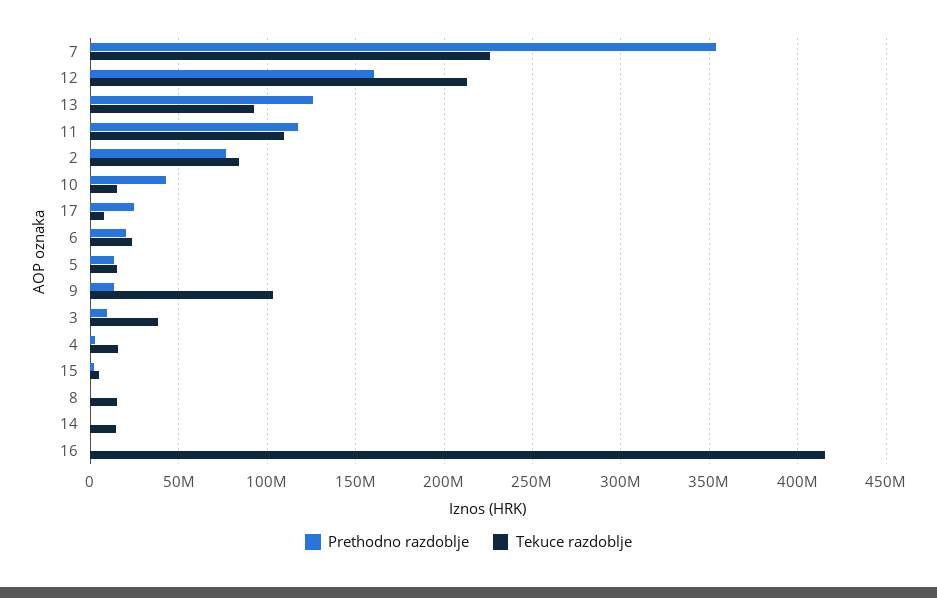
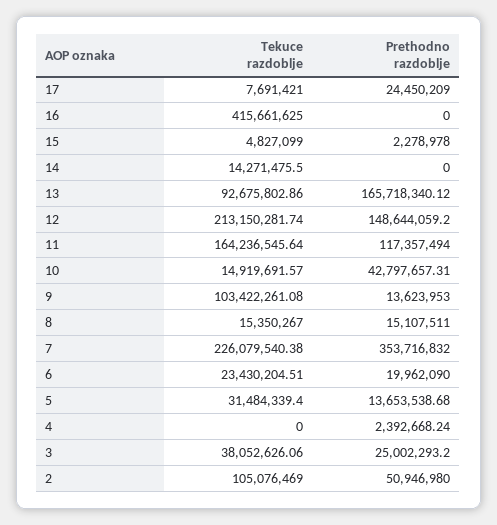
  {
    "Prethodno razdoblje": {
      "7": 353716832,
-     "12": 160000000,
+     "12": 148644059.2,
-     "13": 125000000,
+     "13": 165718340.12,
      "11": 117357494,
-     "2": 75000000,
+     "2": 50946980,
      "10": 42797657.31,
      "17": 24450209,
      "6": 19962090,
      "5": 13653538.68,
      "9": 13623953,
-     "3": 10000000,
+     "3": 25002293.2,
      "4": 2392668.24,
      "15": 2278978,
-     "8": 0,
+     "8": 15107511,
      "14": 0,
      "16": 0
    },
    "Tekuce razdoblje": {
      "7": 226079540.38,
      "12": 213150281.74,
      "13": 92675802.86,
-     "11": 110000000,
+     "11": 164236545.64,
-     "2": 85000000,
+     "2": 105076469,
      "10": 14919691.57,
      "17": 7691421,
      "6": 23430204.51,
-     "5": 15000000,
+     "5": 31484339.4,
      "9": 103422261.08,
      "3": 38052626.06,
-     "4": 15000000,
+     "4": 0,
      "15": 4827099,
      "8": 15350267,
      "14": 14271475.5,
      "16": 415661625
    }
  }

